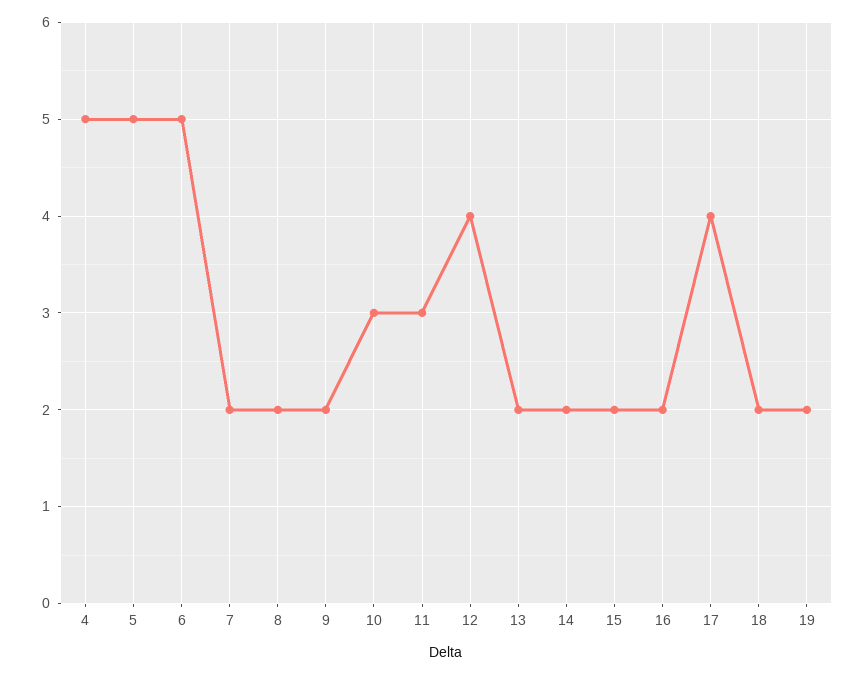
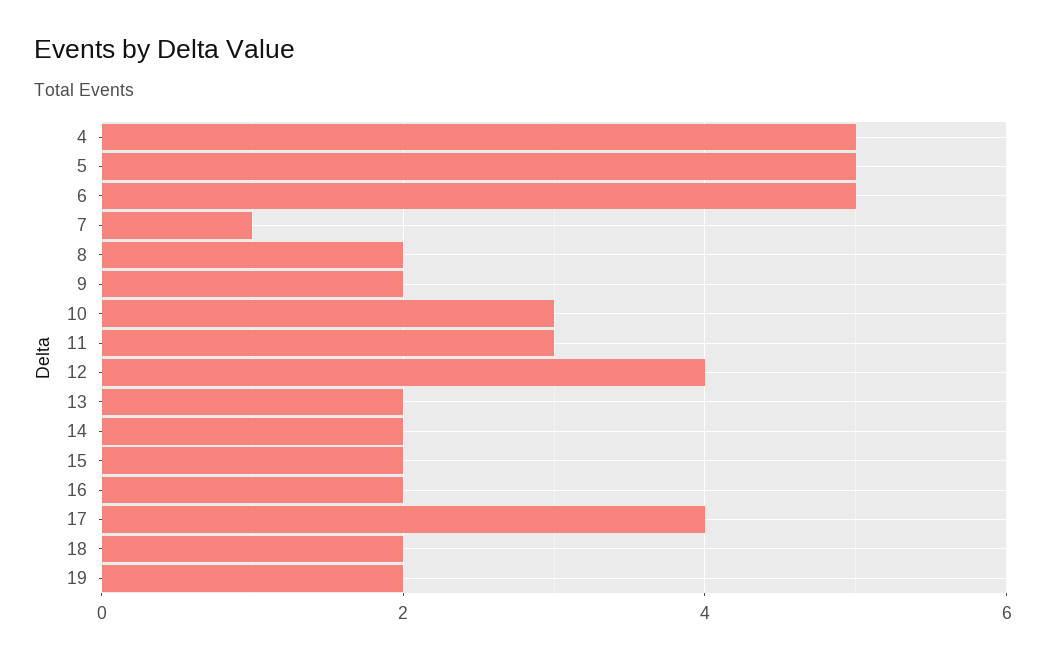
  {
    "4": 5,
    "5": 5,
    "6": 5,
-   "7": 2,
+   "7": 1,
    "8": 2,
    "9": 2,
    "10": 3,
    "11": 3,
    "12": 4,
    "13": 2,
    "14": 2,
    "15": 2,
    "16": 2,
    "17": 4,
    "18": 2,
    "19": 2
  }

